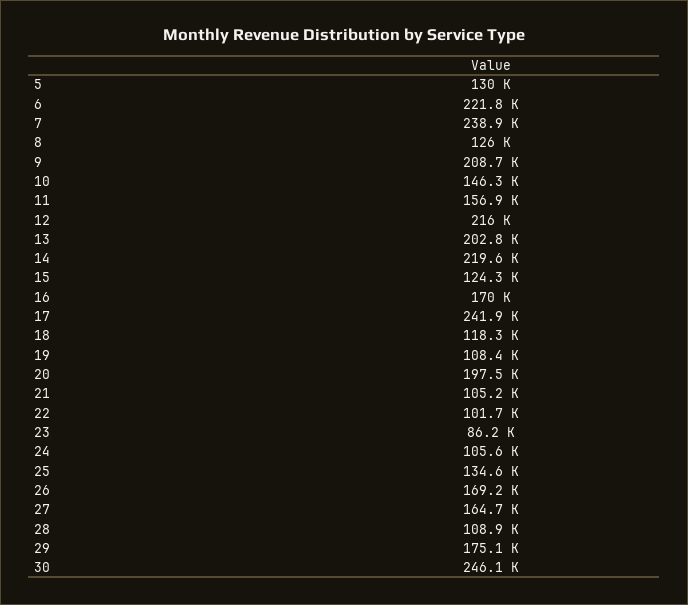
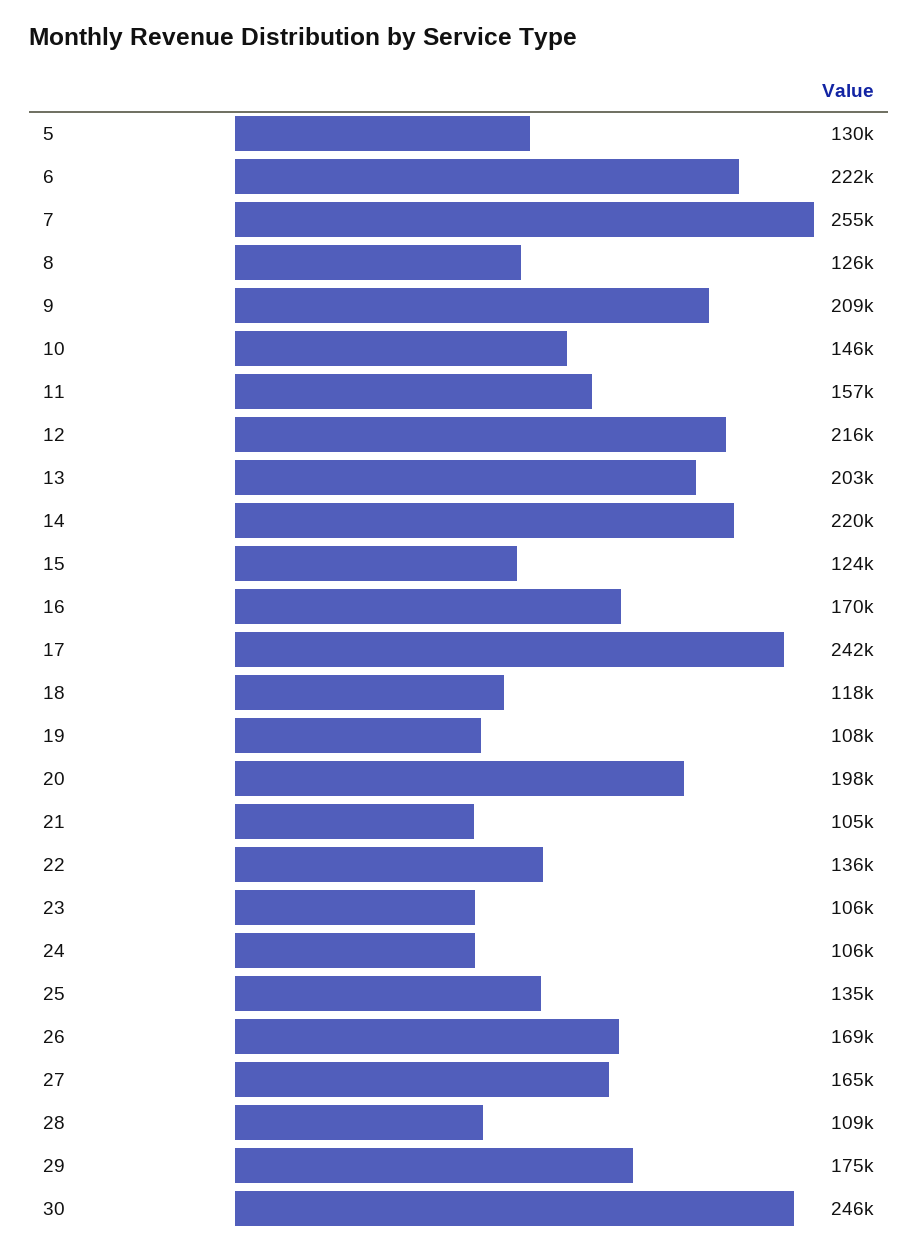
  {
    "5": 130000,
    "6": 221800,
-   "7": 238900,
+   "7": 255000,
    "8": 126000,
    "9": 208700,
    "10": 146300,
    "11": 156900,
    "12": 216000,
    "13": 202800,
    "14": 219600,
    "15": 124300,
    "16": 170000,
    "17": 241900,
    "18": 118300,
    "19": 108400,
    "20": 197500,
    "21": 105200,
-   "22": 101700,
+   "22": 136000,
-   "23": 86200,
+   "23": 106000,
    "24": 105600,
    "25": 134600,
    "26": 169200,
    "27": 164700,
    "28": 108900,
    "29": 175100,
    "30": 246100
  }

